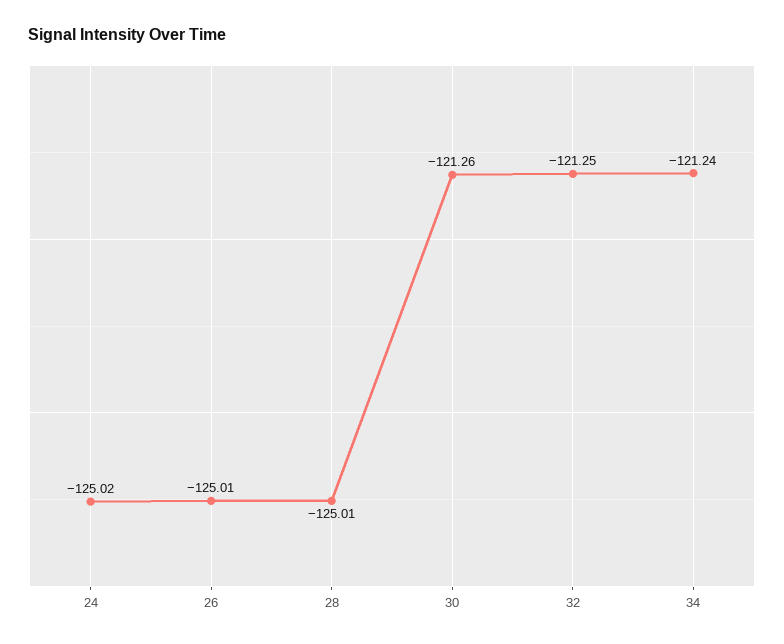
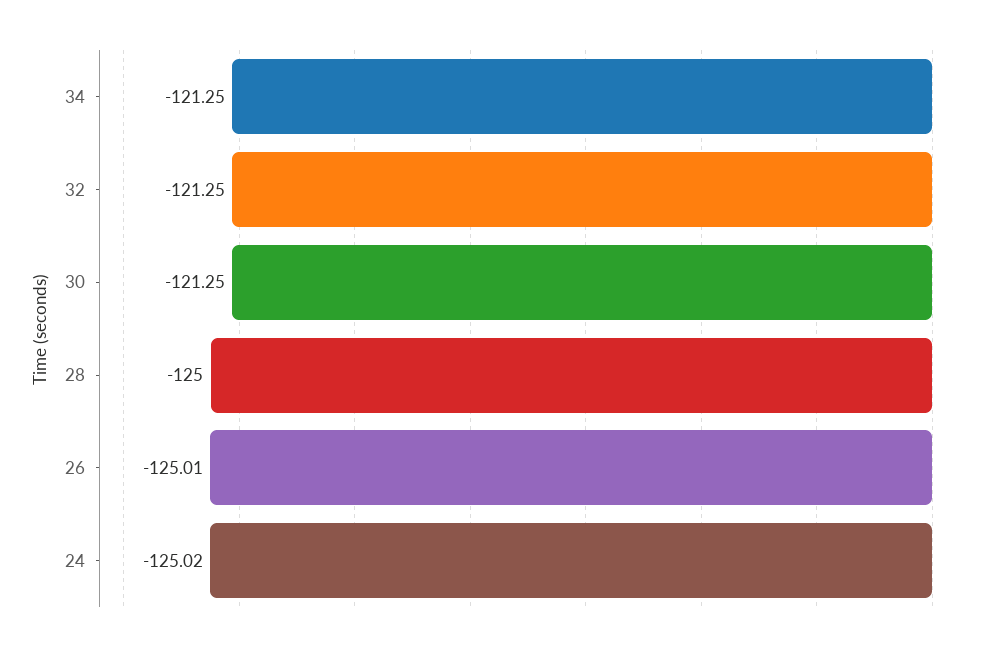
  {
    "24": -125.02,
    "26": -125.01,
-   "28": -125.01,
+   "28": -125,
-   "30": -121.26,
+   "30": -121.25,
    "32": -121.25,
-   "34": -121.24
+   "34": -121.25
  }

